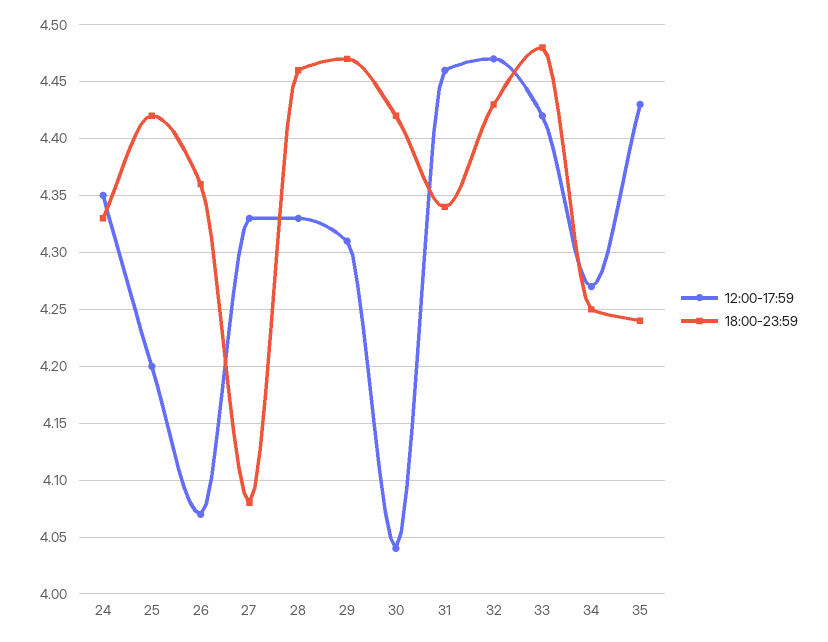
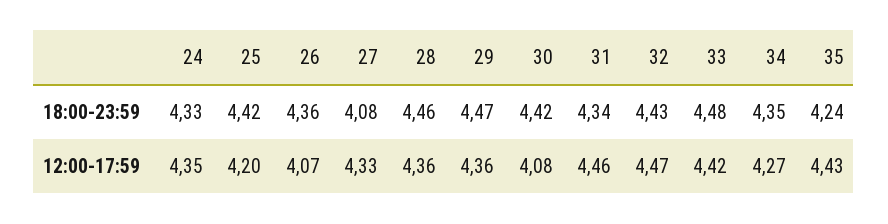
  {
    "12:00-17:59": {
      "24": 4.35,
      "25": 4.2,
      "26": 4.07,
      "27": 4.33,
-     "28": 4.33,
+     "28": 4.36,
-     "29": 4.31,
+     "29": 4.36,
-     "30": 4.04,
+     "30": 4.08,
      "31": 4.46,
      "32": 4.47,
      "33": 4.42,
      "34": 4.27,
      "35": 4.43
    },
    "18:00-23:59": {
      "24": 4.33,
      "25": 4.42,
      "26": 4.36,
      "27": 4.08,
      "28": 4.46,
      "29": 4.47,
      "30": 4.42,
      "31": 4.34,
      "32": 4.43,
      "33": 4.48,
-     "34": 4.25,
+     "34": 4.35,
      "35": 4.24
    }
  }

